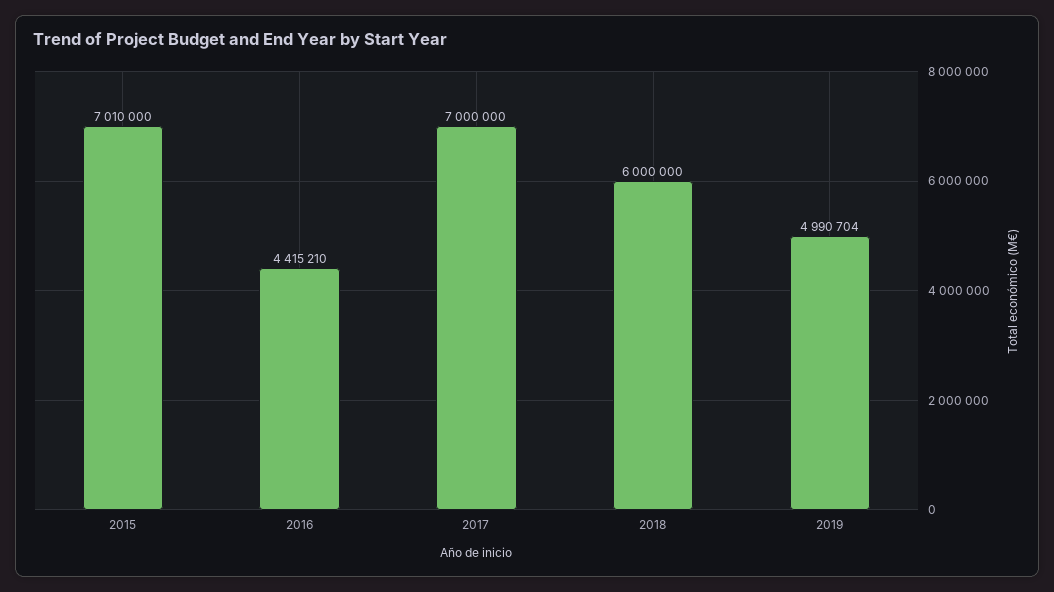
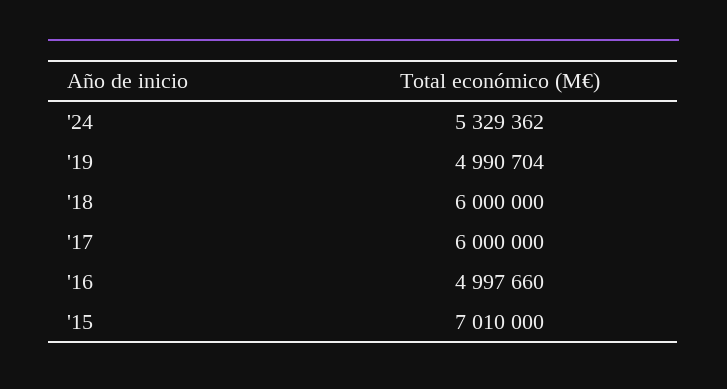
  {
    "2015": 7010000,
-   "2016": 4415210,
+   "2016": 4997660,
-   "2017": 7000000,
+   "2017": 6000000,
    "2018": 6000000,
-   "2019": 4990704
+   "2019": 4990704,
+   "'24": 5329362
  }

